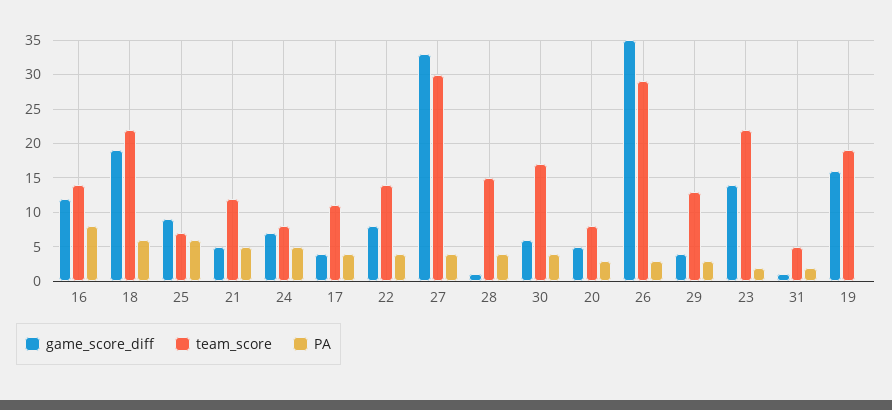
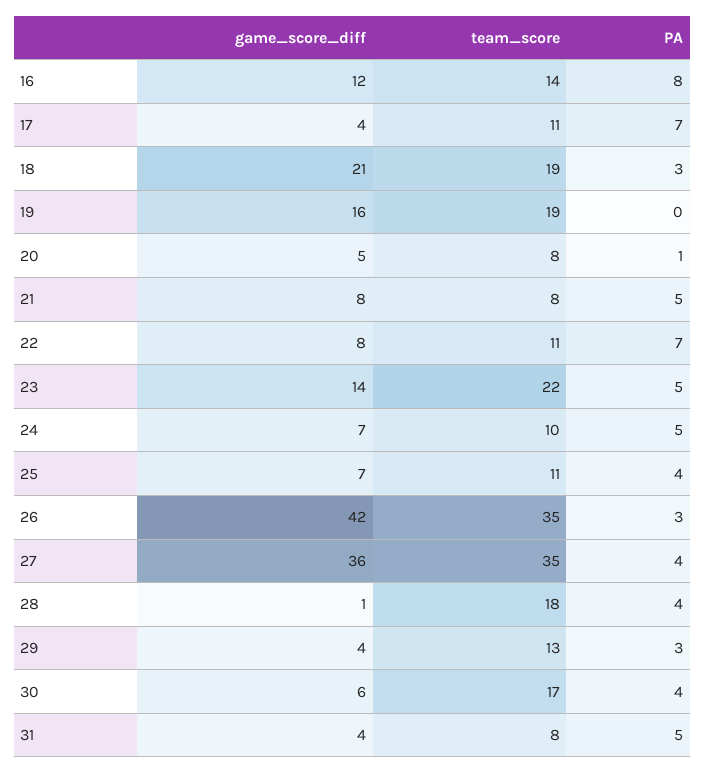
  {
    "game_score_diff": {
      "16": 12,
-     "18": 19,
+     "18": 21,
-     "25": 9,
+     "25": 7,
-     "21": 5,
+     "21": 8,
      "24": 7,
      "17": 4,
      "22": 8,
-     "27": 33,
+     "27": 36,
      "28": 1,
      "30": 6,
      "20": 5,
-     "26": 35,
+     "26": 42,
      "29": 4,
      "23": 14,
-     "31": 1,
+     "31": 4,
      "19": 16
    },
    "team_score": {
      "16": 14,
-     "18": 22,
+     "18": 19,
-     "25": 7,
+     "25": 11,
-     "21": 12,
+     "21": 8,
-     "24": 8,
+     "24": 10,
      "17": 11,
-     "22": 14,
+     "22": 11,
-     "27": 30,
+     "27": 35,
-     "28": 15,
+     "28": 18,
      "30": 17,
      "20": 8,
-     "26": 29,
+     "26": 35,
      "29": 13,
      "23": 22,
-     "31": 5,
+     "31": 8,
      "19": 19
    },
    "PA": {
      "16": 8,
-     "18": 6,
+     "18": 3,
-     "25": 6,
+     "25": 4,
      "21": 5,
      "24": 5,
-     "17": 4,
+     "17": 7,
-     "22": 4,
+     "22": 7,
      "27": 4,
      "28": 4,
      "30": 4,
-     "20": 3,
+     "20": 1,
      "26": 3,
      "29": 3,
-     "23": 2,
+     "23": 5,
-     "31": 2,
+     "31": 5,
      "19": 0
    }
  }

